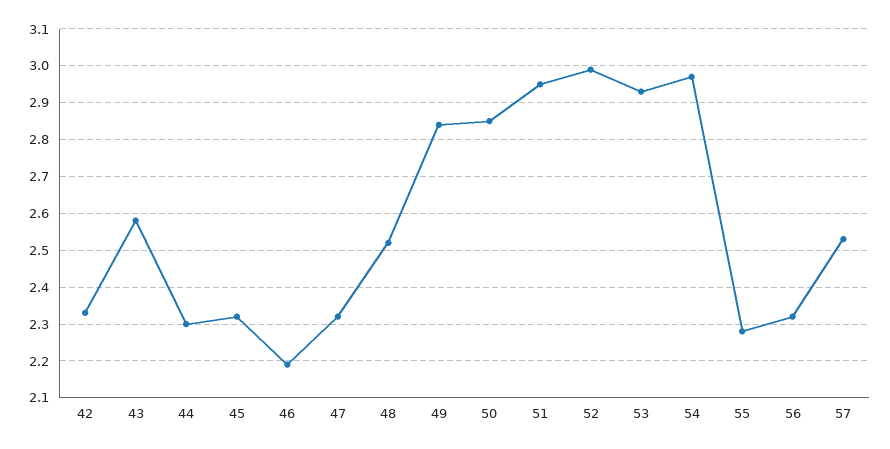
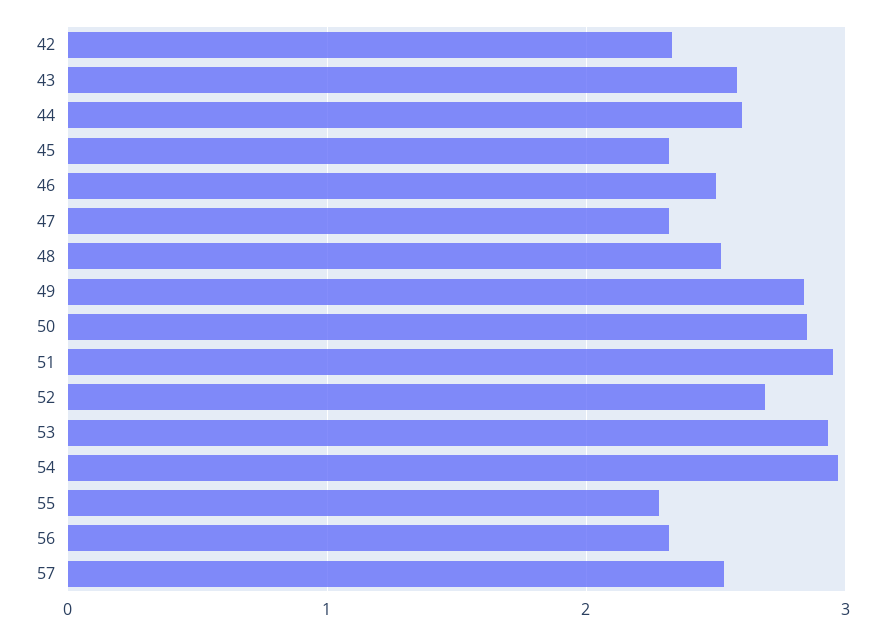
  {
    "42": 2.35,
    "43": 2.6,
-   "44": 2.3,
+   "44": 2.6,
    "45": 2.3,
-   "46": 2.2,
+   "46": 2.5,
    "47": 2.3,
    "48": 2.5,
    "49": 2.85,
    "50": 2.85,
    "51": 2.95,
-   "52": 3,
+   "52": 2.7,
    "53": 2.95,
    "54": 2.95,
    "55": 2.3,
    "56": 2.3,
    "57": 2.55
  }

